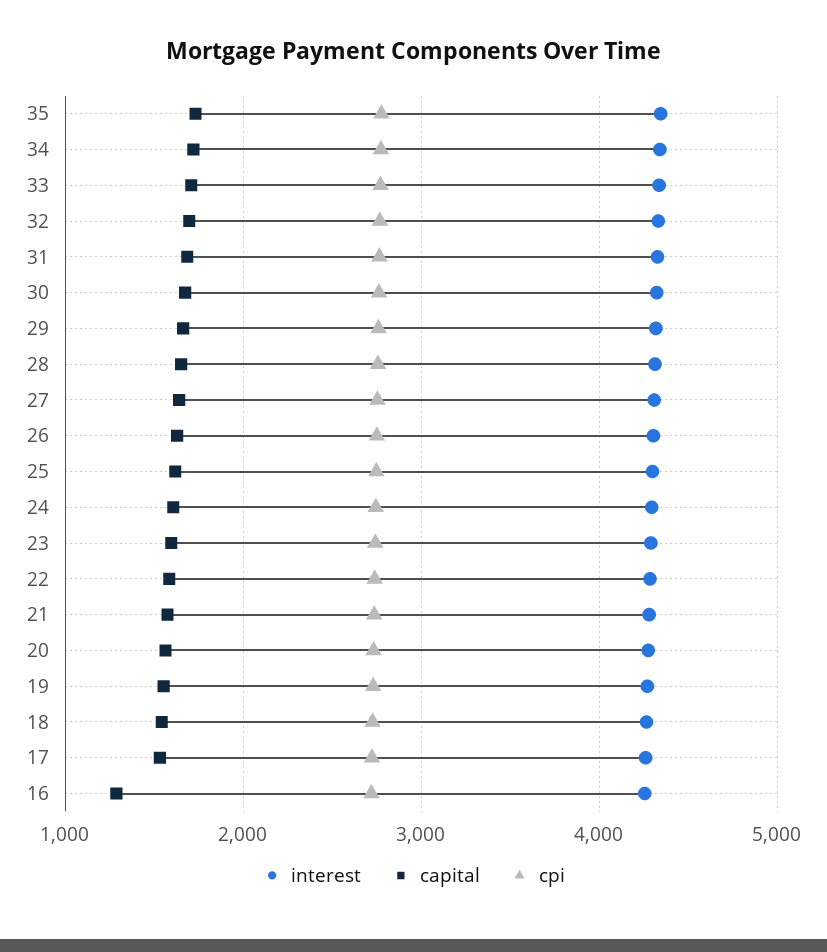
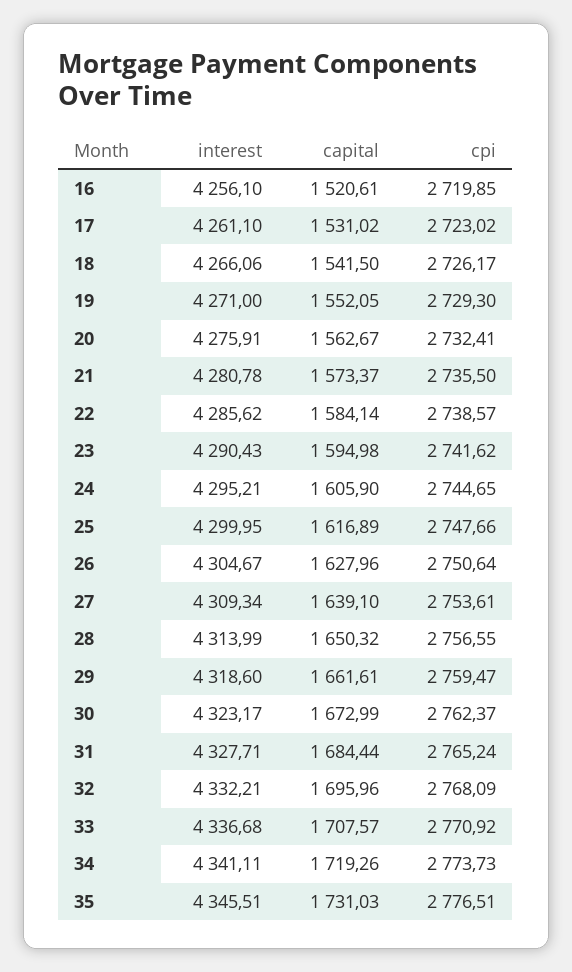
  {
    "interest": {
      "35": 4345.51,
      "34": 4341.11,
      "33": 4336.68,
      "32": 4332.21,
      "31": 4327.71,
      "30": 4323.17,
      "29": 4318.6,
      "28": 4313.99,
      "27": 4309.34,
      "26": 4304.67,
      "25": 4299.95,
      "24": 4295.21,
      "23": 4290.43,
      "22": 4285.62,
      "21": 4280.78,
      "20": 4275.91,
      "19": 4271,
      "18": 4266.06,
      "17": 4261.1,
      "16": 4256.1
    },
    "capital": {
      "35": 1731.03,
      "34": 1719.26,
      "33": 1707.57,
      "32": 1695.96,
      "31": 1684.44,
      "30": 1672.99,
      "29": 1661.61,
      "28": 1650.32,
      "27": 1639.1,
      "26": 1627.96,
      "25": 1616.89,
      "24": 1605.9,
      "23": 1594.98,
      "22": 1584.14,
      "21": 1573.37,
      "20": 1562.67,
      "19": 1552.05,
      "18": 1541.5,
      "17": 1531.02,
-     "16": 1300
+     "16": 1520.61
    },
    "cpi": {
      "35": 2776.51,
      "34": 2773.73,
      "33": 2770.92,
      "32": 2768.09,
      "31": 2765.24,
      "30": 2762.37,
      "29": 2759.47,
      "28": 2756.55,
      "27": 2753.61,
      "26": 2750.64,
      "25": 2747.66,
      "24": 2744.65,
      "23": 2741.62,
      "22": 2738.57,
      "21": 2735.5,
      "20": 2732.41,
      "19": 2729.3,
      "18": 2726.17,
      "17": 2723.02,
      "16": 2719.85
    }
  }

